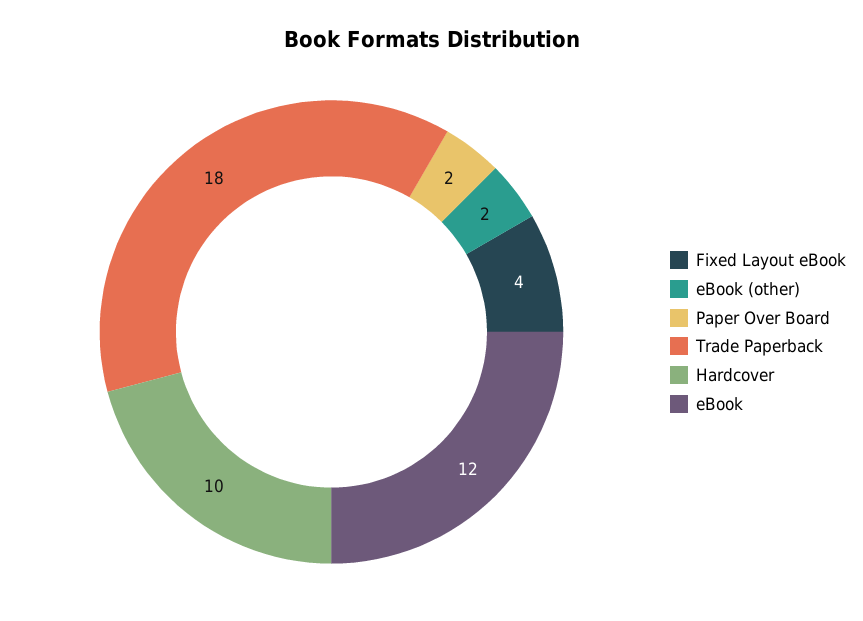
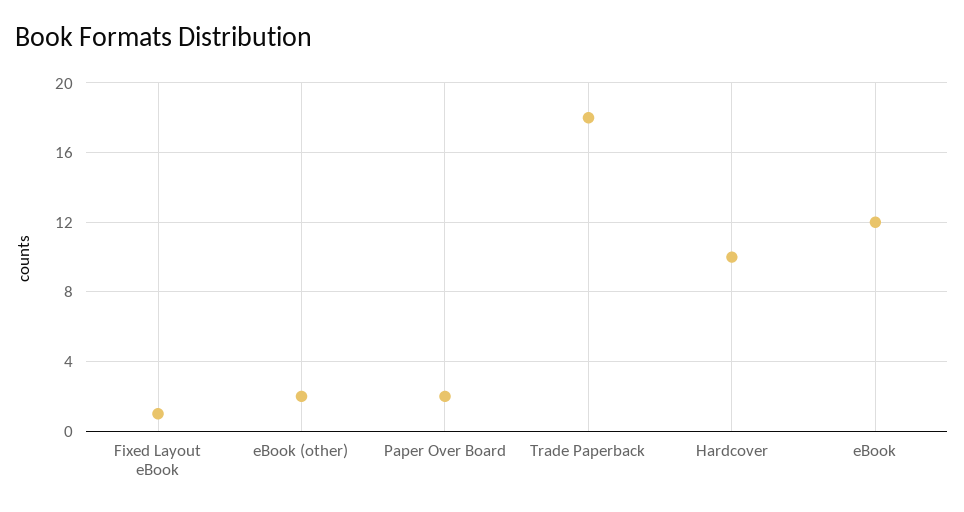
  {
-   "Fixed Layout eBook": 4,
+   "Fixed Layout eBook": 1,
    "eBook (other)": 2,
    "Paper Over Board": 2,
    "Trade Paperback": 18,
    "Hardcover": 10,
    "eBook": 12
  }

